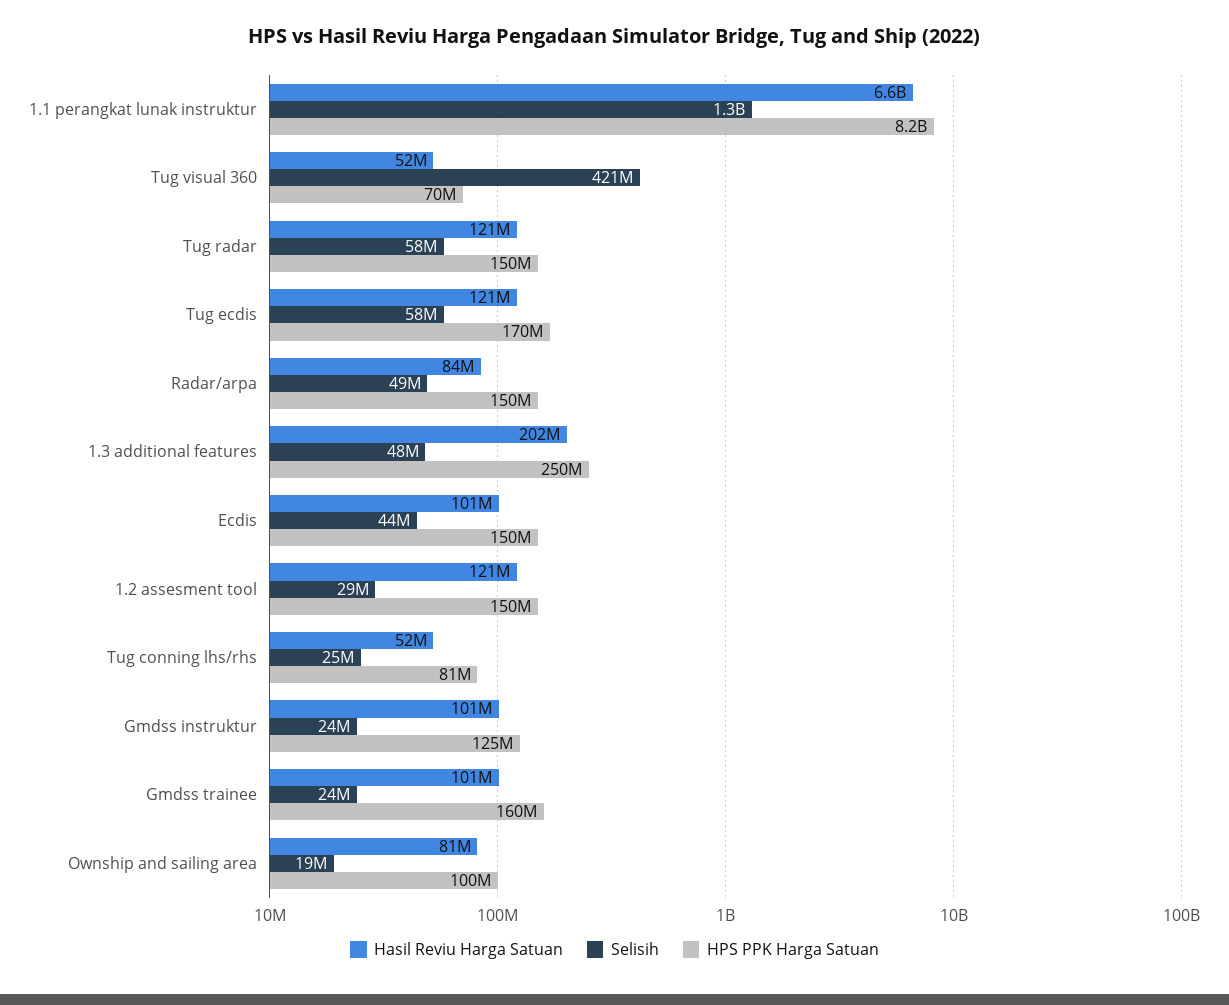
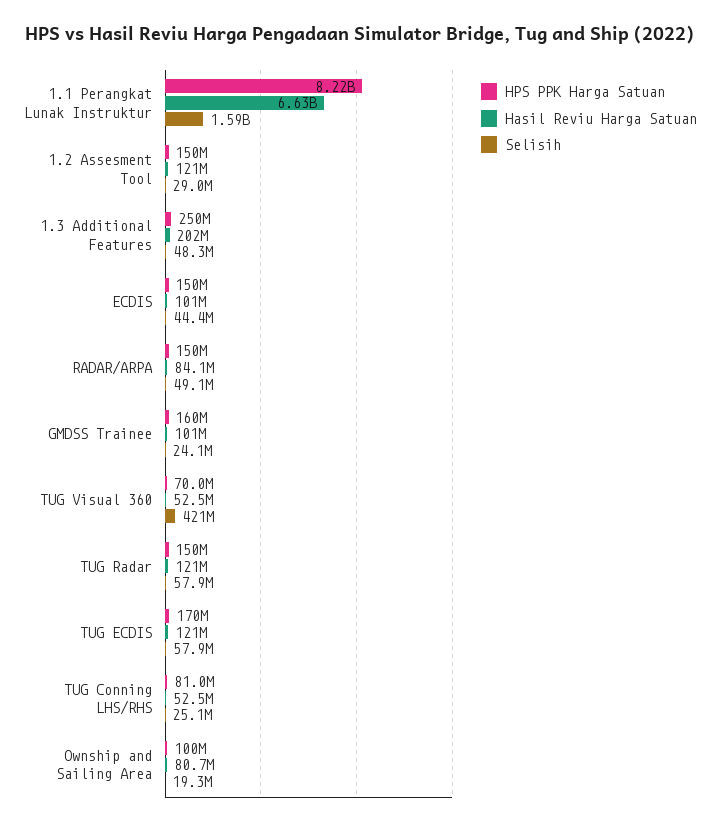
  {
    "Hasil Reviu Harga Satuan": {
      "1.1 perangkat lunak instruktur": 6630000000,
      "Tug visual 360": 52500000,
      "Tug radar": 121000000,
      "Tug ecdis": 121000000,
      "Radar/arpa": 84100000,
      "1.3 additional features": 202000000,
      "Ecdis": 101000000,
      "1.2 assesment tool": 121000000,
      "Tug conning lhs/rhs": 52500000,
-     "Gmdss instruktur": 101000000,
      "Gmdss trainee": 101000000,
      "Ownship and sailing area": 80700000
    },
    "Selisih": {
-     "1.1 perangkat lunak instruktur": 1300000000,
+     "1.1 perangkat lunak instruktur": 1590000000,
      "Tug visual 360": 421000000,
      "Tug radar": 57900000,
      "Tug ecdis": 57900000,
      "Radar/arpa": 49100000,
      "1.3 additional features": 48300000,
      "Ecdis": 44400000,
      "1.2 assesment tool": 29000000,
      "Tug conning lhs/rhs": 25100000,
-     "Gmdss instruktur": 24000000,
      "Gmdss trainee": 24100000,
      "Ownship and sailing area": 19300000
    },
    "HPS PPK Harga Satuan": {
      "1.1 perangkat lunak instruktur": 8220000000,
      "Tug visual 360": 70000000,
      "Tug radar": 150000000,
      "Tug ecdis": 170000000,
      "Radar/arpa": 150000000,
      "1.3 additional features": 250000000,
      "Ecdis": 150000000,
      "1.2 assesment tool": 150000000,
      "Tug conning lhs/rhs": 81000000,
-     "Gmdss instruktur": 125000000,
      "Gmdss trainee": 160000000,
      "Ownship and sailing area": 100000000
    }
  }

